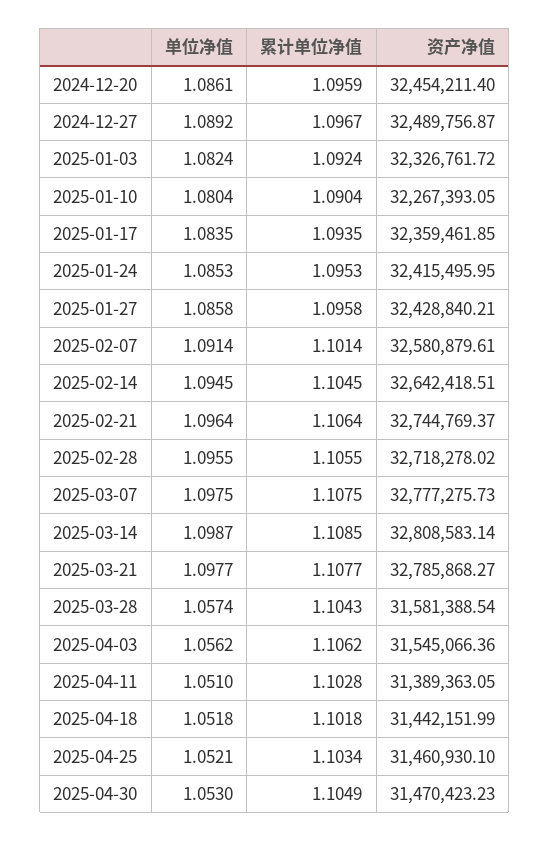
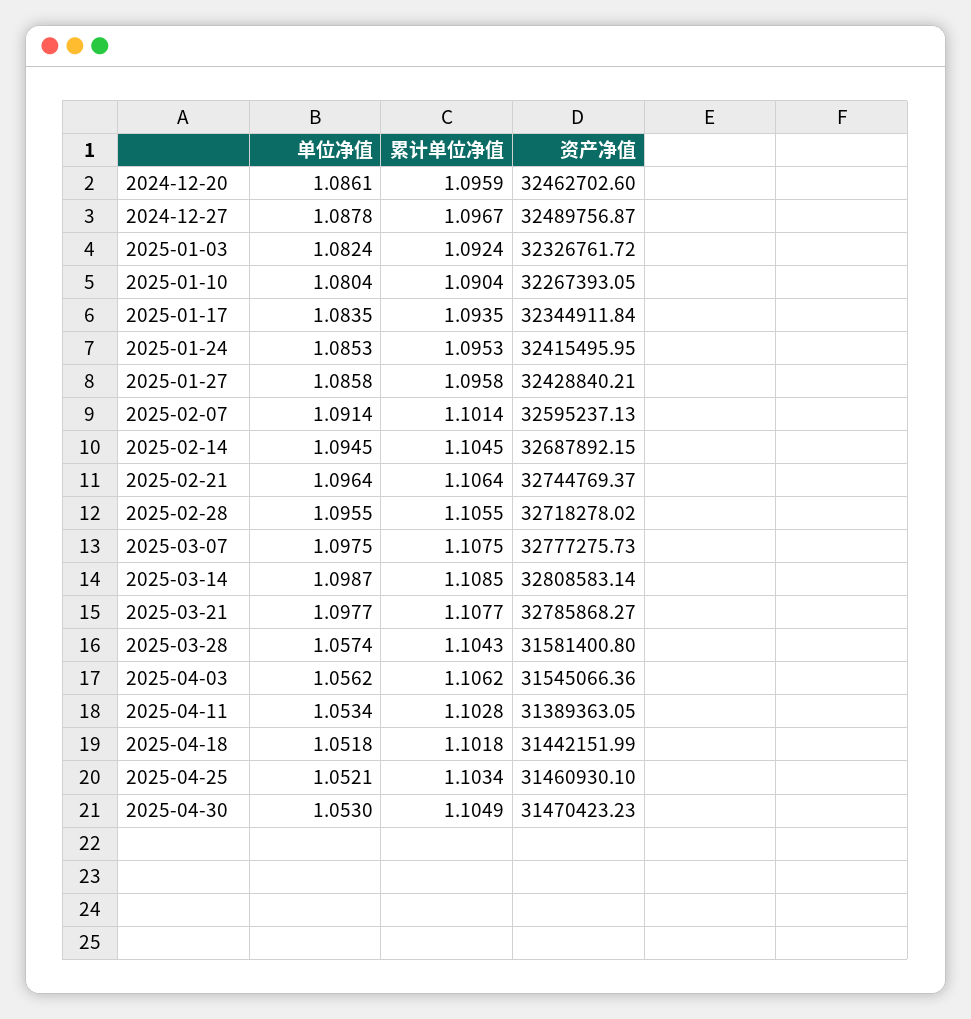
  {
    "单位净值": {
      "2024-12-20": 1.0861,
-     "2024-12-27": 1.0892,
+     "2024-12-27": 1.0878,
      "2025-01-03": 1.0824,
      "2025-01-10": 1.0804,
      "2025-01-17": 1.0835,
      "2025-01-24": 1.0853,
      "2025-01-27": 1.0858,
      "2025-02-07": 1.0914,
      "2025-02-14": 1.0945,
      "2025-02-21": 1.0964,
      "2025-02-28": 1.0955,
      "2025-03-07": 1.0975,
      "2025-03-14": 1.0987,
      "2025-03-21": 1.0977,
      "2025-03-28": 1.0574,
      "2025-04-03": 1.0562,
-     "2025-04-11": 1.051,
+     "2025-04-11": 1.0534,
      "2025-04-18": 1.0518,
      "2025-04-25": 1.0521,
      "2025-04-30": 1.053
    },
    "累计单位净值": {
      "2024-12-20": 1.0959,
      "2024-12-27": 1.0967,
      "2025-01-03": 1.0924,
      "2025-01-10": 1.0904,
      "2025-01-17": 1.0935,
      "2025-01-24": 1.0953,
      "2025-01-27": 1.0958,
      "2025-02-07": 1.1014,
      "2025-02-14": 1.1045,
      "2025-02-21": 1.1064,
      "2025-02-28": 1.1055,
      "2025-03-07": 1.1075,
      "2025-03-14": 1.1085,
      "2025-03-21": 1.1077,
      "2025-03-28": 1.1043,
      "2025-04-03": 1.1062,
      "2025-04-11": 1.1028,
      "2025-04-18": 1.1018,
      "2025-04-25": 1.1034,
      "2025-04-30": 1.1049
    },
    "资产净值": {
-     "2024-12-20": 32454211.4,
+     "2024-12-20": 32462702.6,
      "2024-12-27": 32489756.87,
      "2025-01-03": 32326761.72,
      "2025-01-10": 32267393.05,
-     "2025-01-17": 32359461.85,
+     "2025-01-17": 32344911.84,
      "2025-01-24": 32415495.95,
      "2025-01-27": 32428840.21,
-     "2025-02-07": 32580879.61,
+     "2025-02-07": 32595237.13,
-     "2025-02-14": 32642418.51,
+     "2025-02-14": 32687892.15,
      "2025-02-21": 32744769.37,
      "2025-02-28": 32718278.02,
      "2025-03-07": 32777275.73,
      "2025-03-14": 32808583.14,
      "2025-03-21": 32785868.27,
-     "2025-03-28": 31581388.54,
+     "2025-03-28": 31581400.8,
      "2025-04-03": 31545066.36,
      "2025-04-11": 31389363.05,
      "2025-04-18": 31442151.99,
      "2025-04-25": 31460930.1,
      "2025-04-30": 31470423.23
    }
  }

